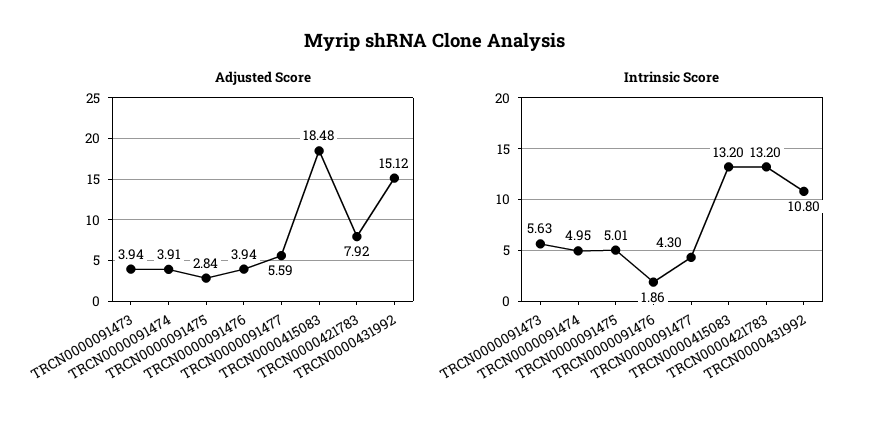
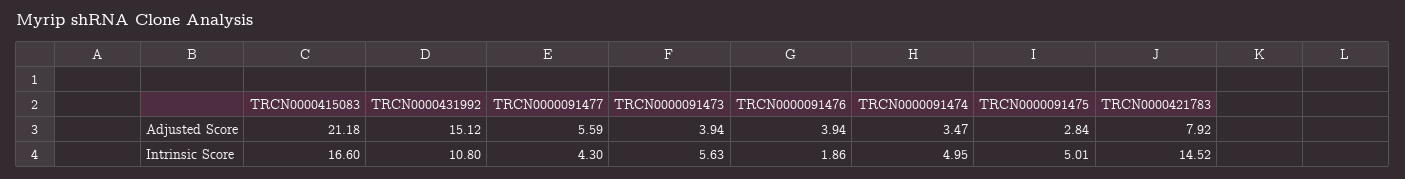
  {
    "Adjusted Score": {
      "TRCN0000091473": 3.94,
-     "TRCN0000091474": 3.91,
+     "TRCN0000091474": 3.47,
      "TRCN0000091475": 2.84,
      "TRCN0000091476": 3.94,
      "TRCN0000091477": 5.59,
-     "TRCN0000415083": 18.48,
+     "TRCN0000415083": 21.18,
      "TRCN0000421783": 7.92,
      "TRCN0000431992": 15.12
    },
    "Intrinsic Score": {
      "TRCN0000091473": 5.63,
      "TRCN0000091474": 4.95,
      "TRCN0000091475": 5.01,
      "TRCN0000091476": 1.86,
      "TRCN0000091477": 4.3,
-     "TRCN0000415083": 13.2,
+     "TRCN0000415083": 16.6,
-     "TRCN0000421783": 13.2,
+     "TRCN0000421783": 14.52,
      "TRCN0000431992": 10.8
    }
  }

